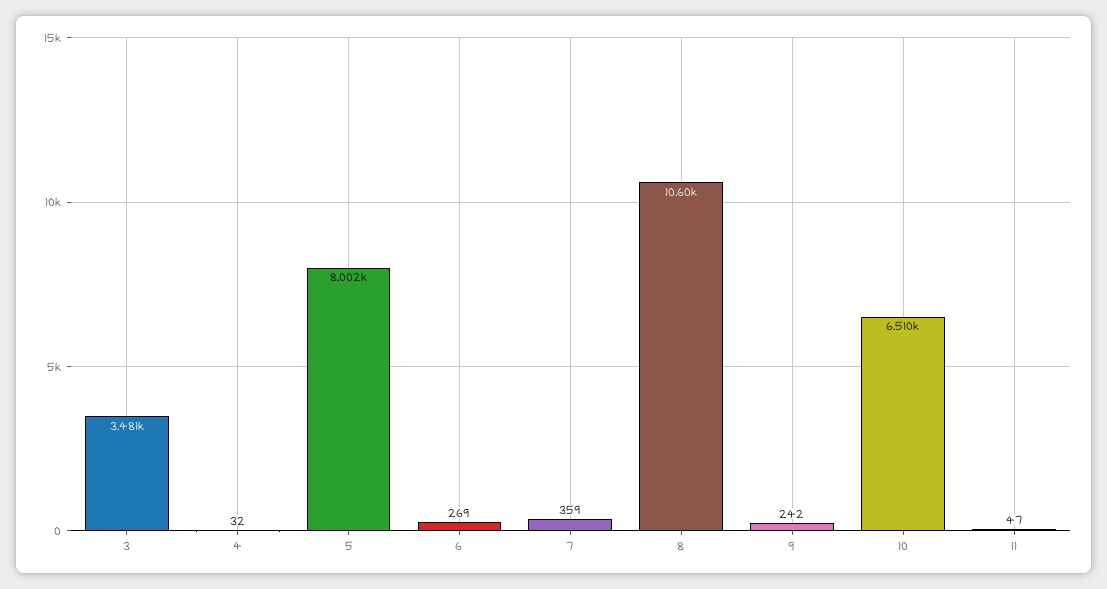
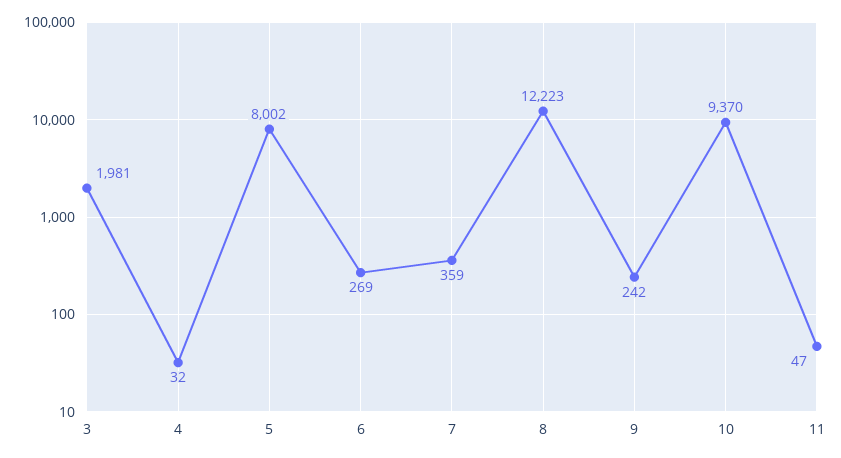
  {
-   "3": 3481,
+   "3": 1981,
    "4": 32,
    "5": 8002,
    "6": 269,
    "7": 359,
-   "8": 10600,
+   "8": 12223,
    "9": 242,
-   "10": 6510,
+   "10": 9370,
    "11": 47
  }

